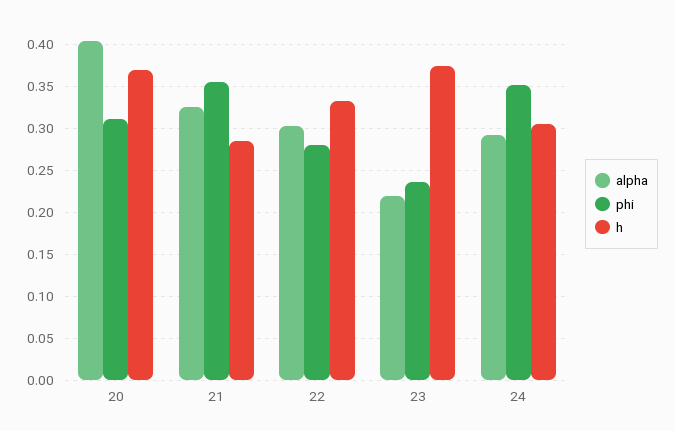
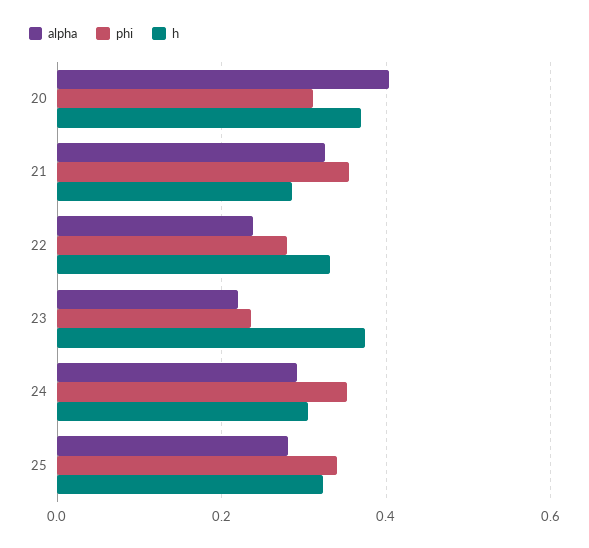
  {
    "alpha": {
      "20": 0.4,
      "21": 0.33,
-     "22": 0.3,
+     "22": 0.24,
      "23": 0.22,
-     "24": 0.29
+     "24": 0.29,
+     "25": 0.28
    },
    "phi": {
      "20": 0.31,
      "21": 0.35,
      "22": 0.28,
      "23": 0.24,
-     "24": 0.35
+     "24": 0.35,
+     "25": 0.34
    },
    "h": {
      "20": 0.37,
      "21": 0.29,
      "22": 0.33,
      "23": 0.37,
-     "24": 0.3
+     "24": 0.3,
+     "25": 0.32
    }
  }

